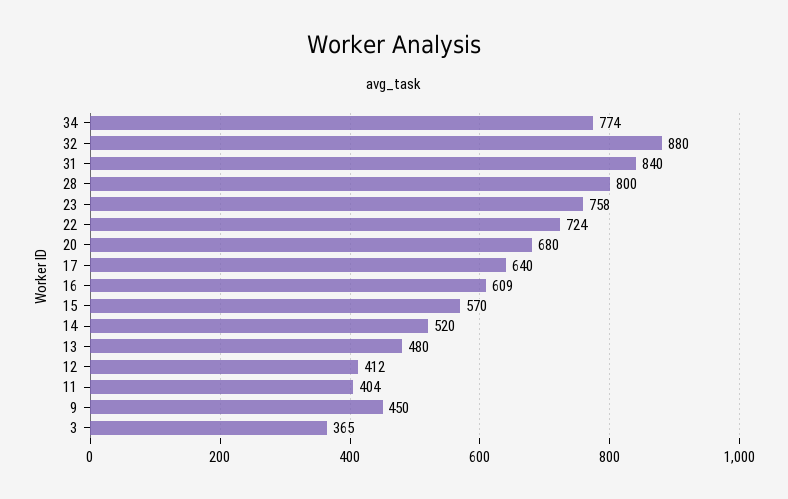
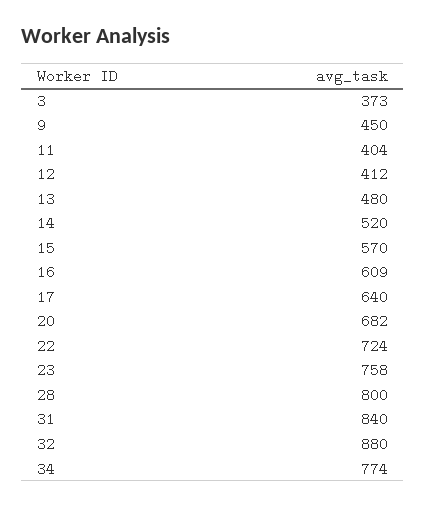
  {
    "34": 774,
    "32": 880,
    "31": 840,
    "28": 800,
    "23": 758,
    "22": 724,
-   "20": 680,
+   "20": 682,
    "17": 640,
    "16": 609,
    "15": 570,
    "14": 520,
    "13": 480,
    "12": 412,
    "11": 404,
    "9": 450,
-   "3": 365
+   "3": 373
  }

